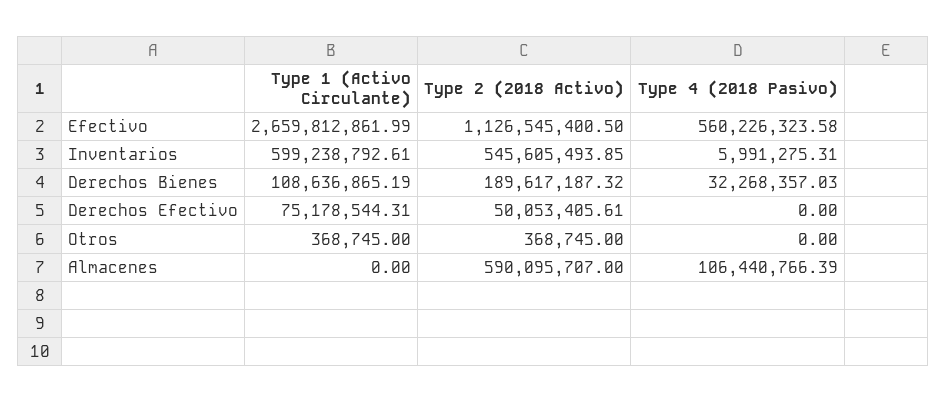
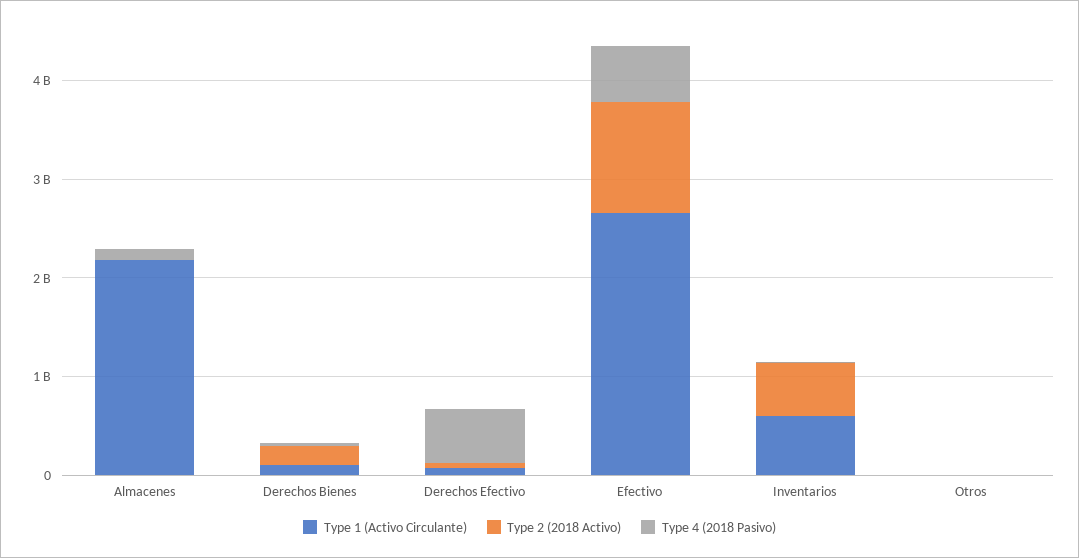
  {
    "Type 1 (Activo Circulante)": {
      "Efectivo": 2659812861.99,
      "Inventarios": 599238792.61,
      "Derechos Bienes": 108636865.19,
      "Derechos Efectivo": 75178544.31,
      "Otros": 368745,
-     "Almacenes": 0
+     "Almacenes": 2200000000
    },
    "Type 2 (2018 Activo)": {
      "Efectivo": 1126545400.5,
      "Inventarios": 545605493.85,
      "Derechos Bienes": 189617187.32,
      "Derechos Efectivo": 50053405.61,
      "Otros": 368745,
-     "Almacenes": 590095707
+     "Almacenes": 0
    },
    "Type 4 (2018 Pasivo)": {
      "Efectivo": 560226323.58,
      "Inventarios": 5991275.31,
      "Derechos Bienes": 32268357.03,
-     "Derechos Efectivo": 0,
+     "Derechos Efectivo": 600000000,
      "Otros": 0,
      "Almacenes": 106440766.39
    }
  }

